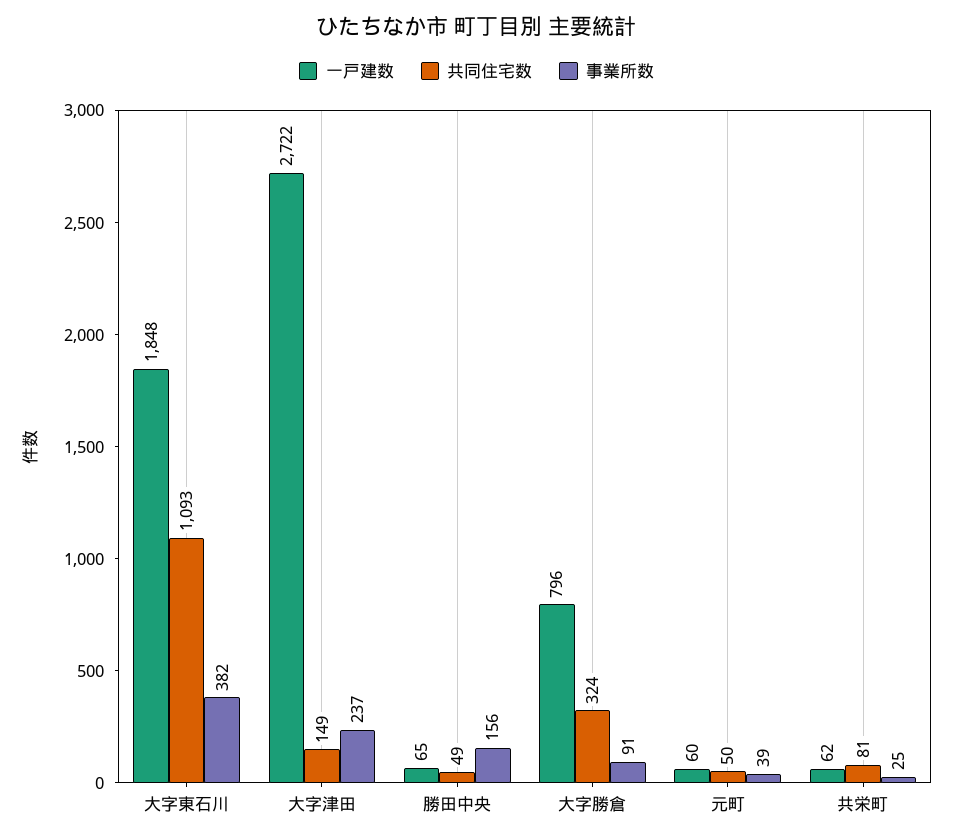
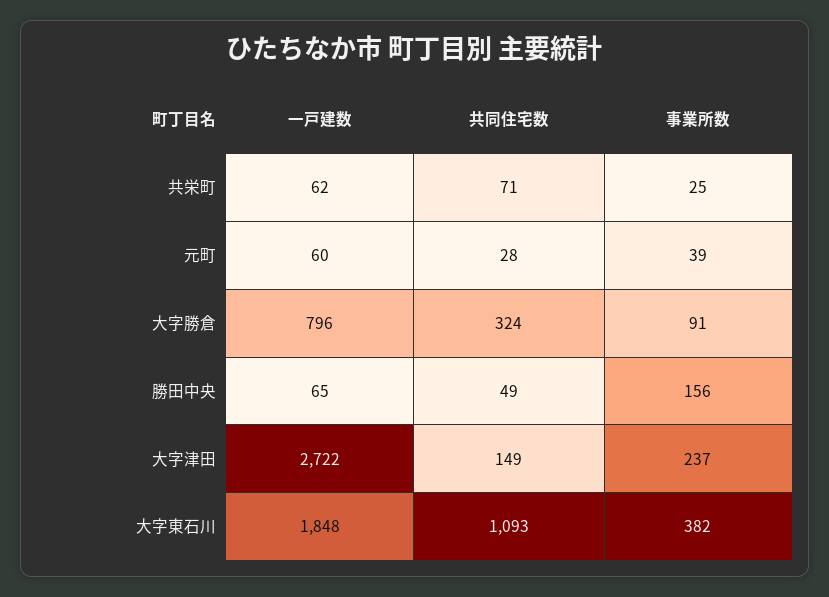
  {
    "一戸建数": {
      "大字東石川": 1848,
      "大字津田": 2722,
      "勝田中央": 65,
      "大字勝倉": 796,
      "元町": 60,
      "共栄町": 62
    },
    "共同住宅数": {
      "大字東石川": 1093,
      "大字津田": 149,
      "勝田中央": 49,
      "大字勝倉": 324,
-     "元町": 50,
+     "元町": 28,
-     "共栄町": 81
+     "共栄町": 71
    },
    "事業所数": {
      "大字東石川": 382,
      "大字津田": 237,
      "勝田中央": 156,
      "大字勝倉": 91,
      "元町": 39,
      "共栄町": 25
    }
  }

